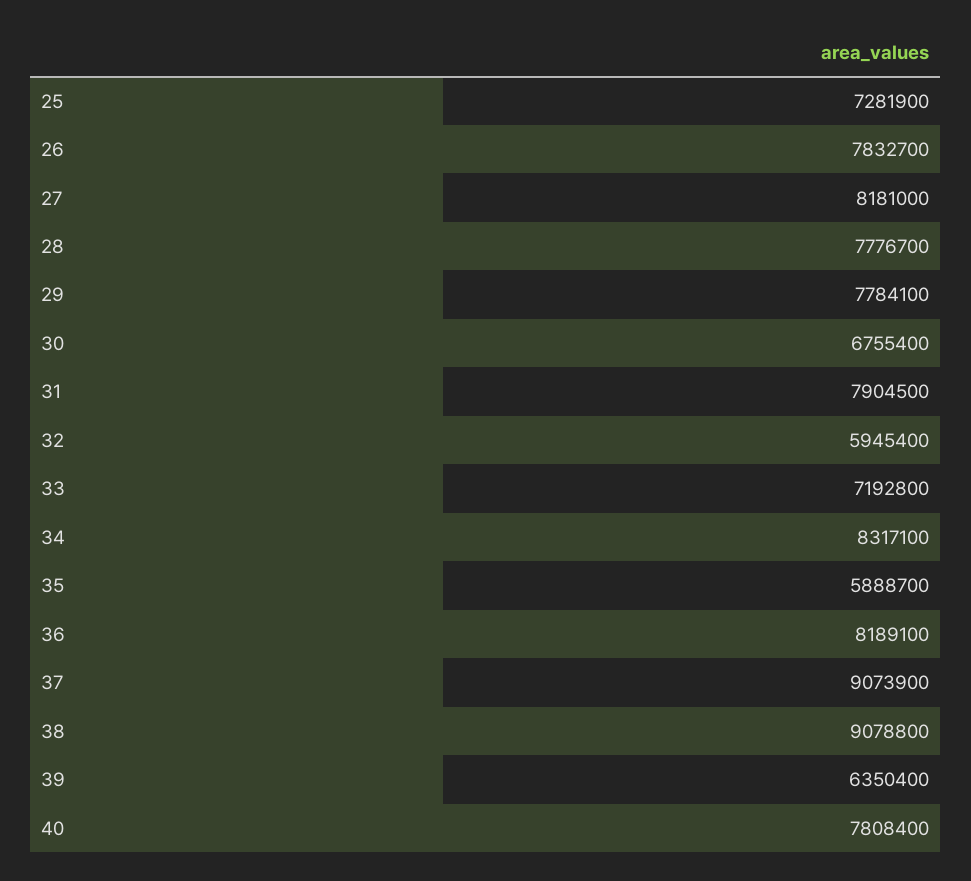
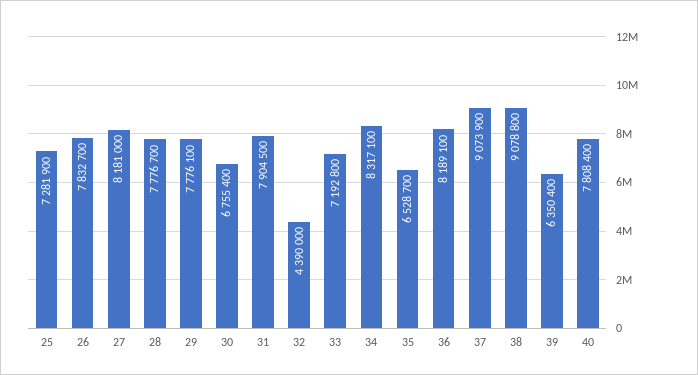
  {
    "25": 7281900,
    "26": 7832700,
    "27": 8181000,
    "28": 7776700,
-   "29": 7784100,
+   "29": 7776100,
    "30": 6755400,
    "31": 7904500,
-   "32": 5945400,
+   "32": 4390000,
    "33": 7192800,
    "34": 8317100,
-   "35": 5888700,
+   "35": 6528700,
    "36": 8189100,
    "37": 9073900,
    "38": 9078800,
    "39": 6350400,
    "40": 7808400
  }

